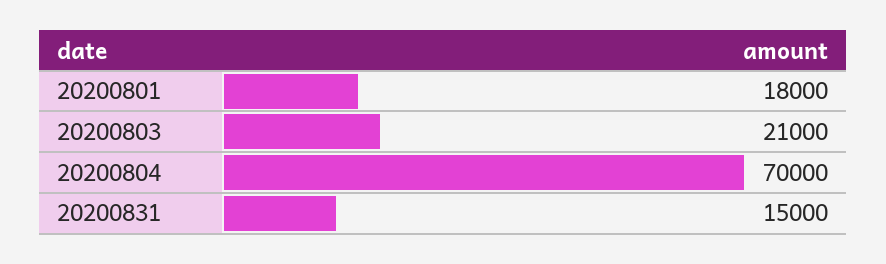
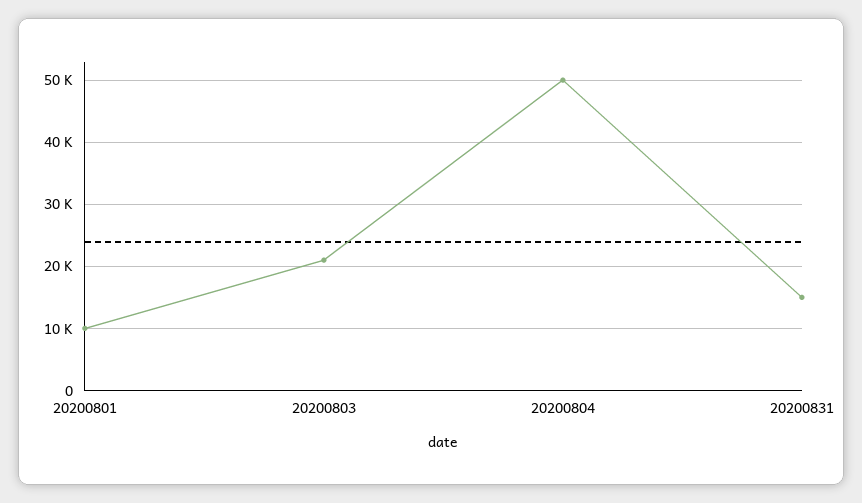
  {
-   "20200801": 18000,
+   "20200801": 10000,
    "20200803": 21000,
-   "20200804": 70000,
+   "20200804": 50000,
    "20200831": 15000
  }

